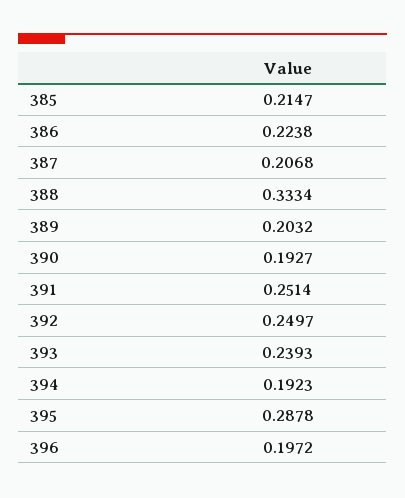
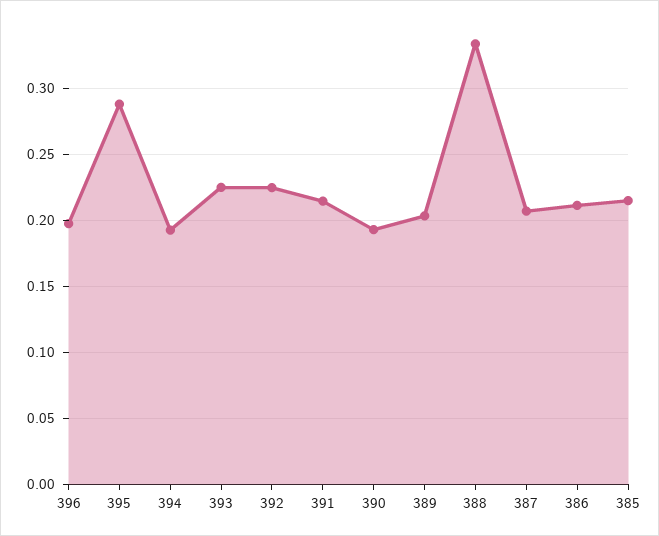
  {
    "385": 0.2147,
-   "386": 0.2238,
+   "386": 0.21,
    "387": 0.2068,
    "388": 0.3334,
    "389": 0.2032,
    "390": 0.1927,
-   "391": 0.2514,
+   "391": 0.215,
-   "392": 0.2497,
+   "392": 0.225,
-   "393": 0.2393,
+   "393": 0.225,
    "394": 0.1923,
    "395": 0.2878,
    "396": 0.1972
  }

